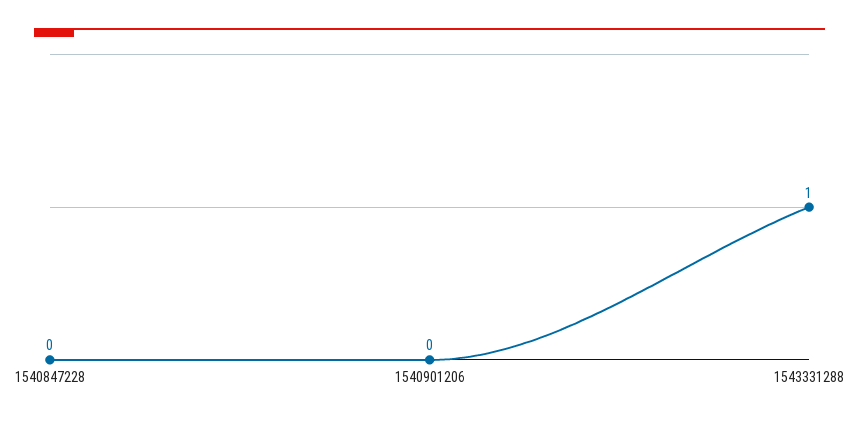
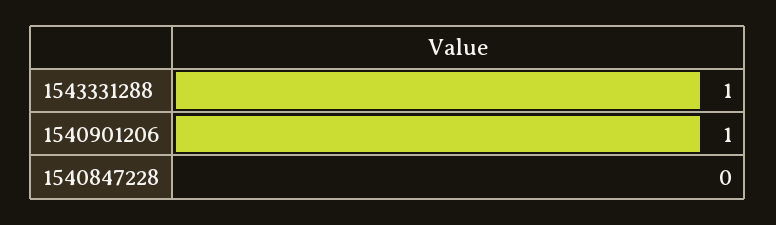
  {
    "1540847228": 0,
-   "1540901206": 0,
+   "1540901206": 1,
    "1543331288": 1
  }

